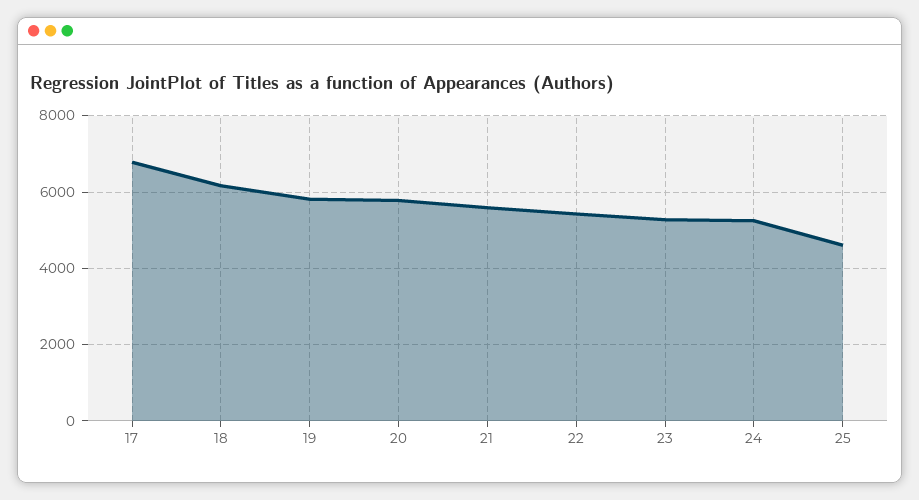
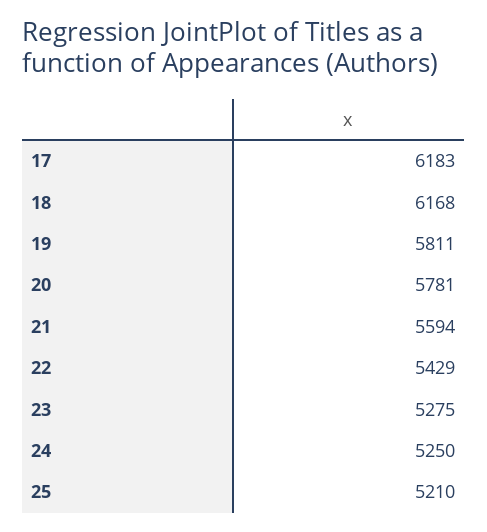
  {
-   "17": 6800,
+   "17": 6183,
    "18": 6168,
    "19": 5811,
    "20": 5781,
    "21": 5594,
    "22": 5429,
    "23": 5275,
    "24": 5250,
-   "25": 4600
+   "25": 5210
  }

